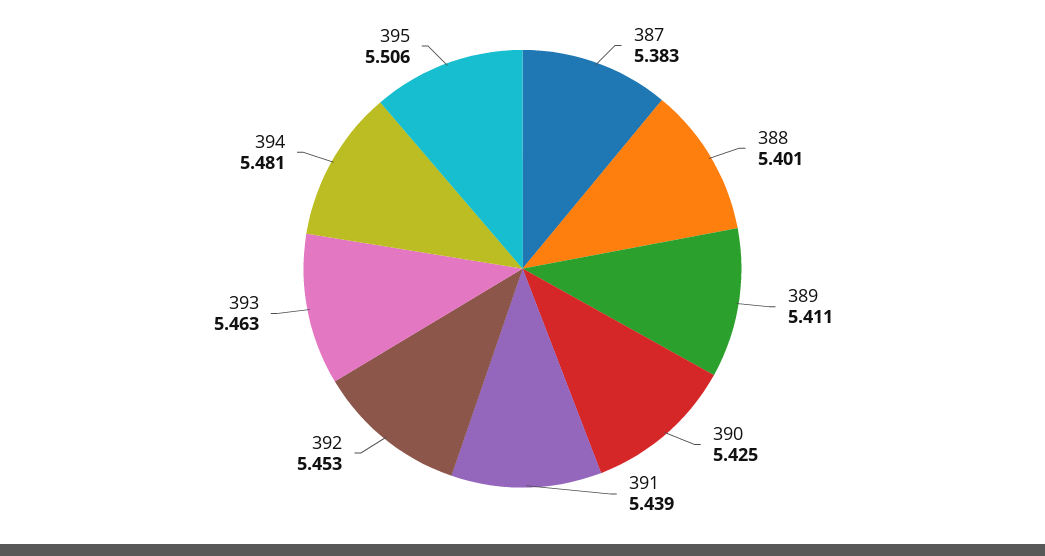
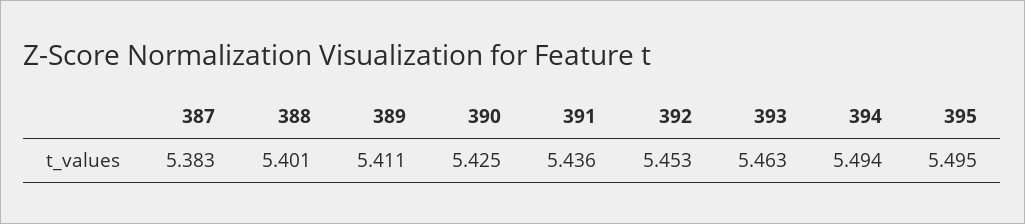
  {
    "387": 5.383,
    "388": 5.401,
    "389": 5.411,
    "390": 5.425,
-   "391": 5.439,
+   "391": 5.436,
    "392": 5.453,
    "393": 5.463,
-   "394": 5.481,
+   "394": 5.494,
-   "395": 5.506
+   "395": 5.495
  }

